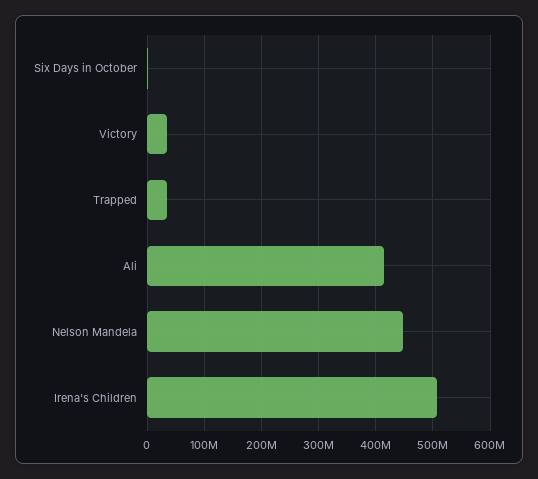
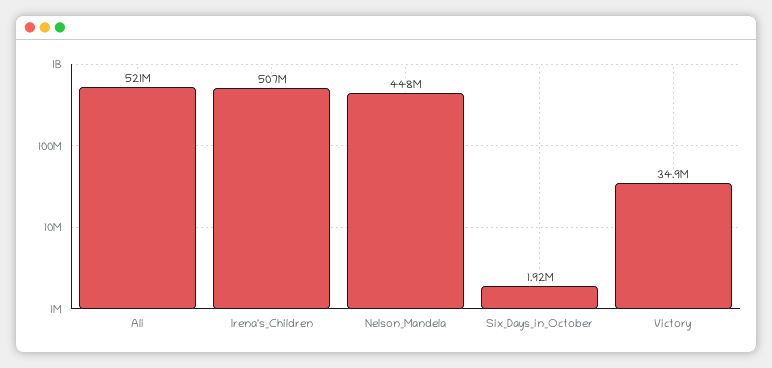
  {
    "Six Days in October": 1920000,
    "Victory": 34900000,
-   "Trapped": 40000000,
-   "Ali": 420000000,
+   "Ali": 521000000,
    "Nelson Mandela": 448000000,
    "Irena's Children": 507000000
  }

